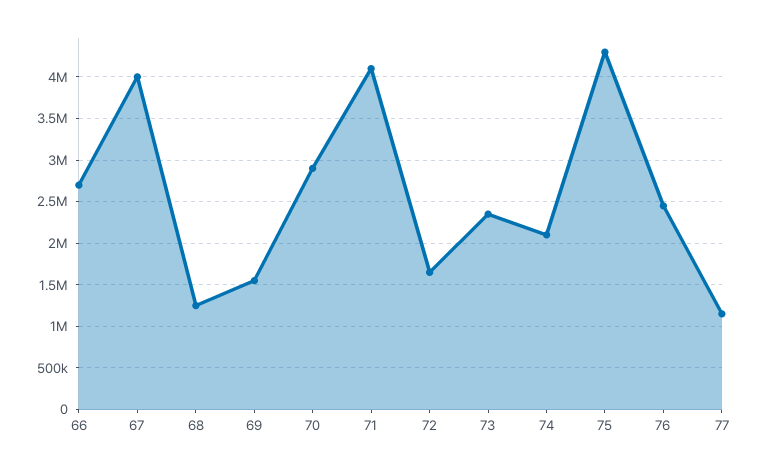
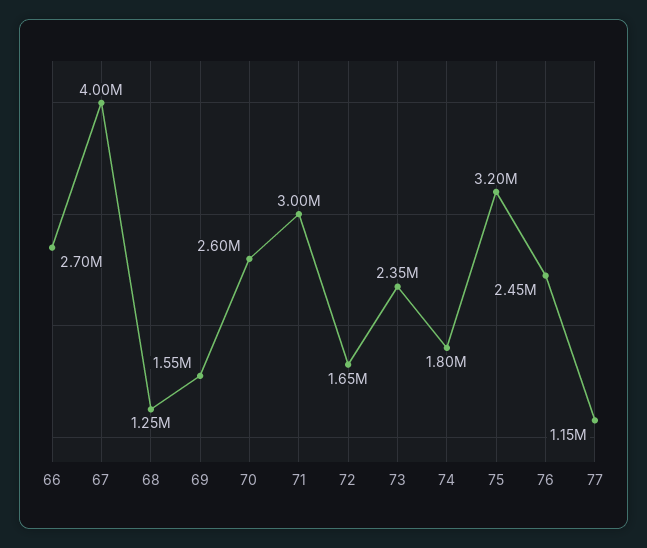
  {
    "66": 2700000,
    "67": 4000000,
    "68": 1250000,
    "69": 1550000,
-   "70": 2900000,
+   "70": 2600000,
-   "71": 4100000,
+   "71": 3000000,
    "72": 1650000,
    "73": 2350000,
-   "74": 2100000,
+   "74": 1800000,
-   "75": 4300000,
+   "75": 3200000,
    "76": 2450000,
    "77": 1150000
  }

